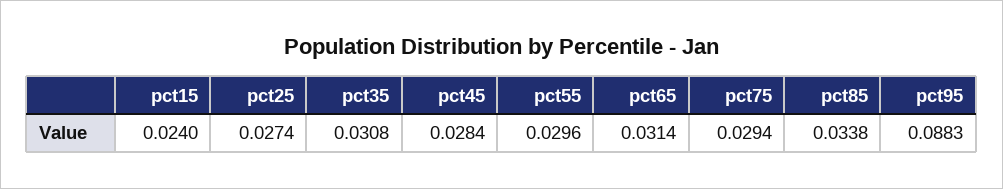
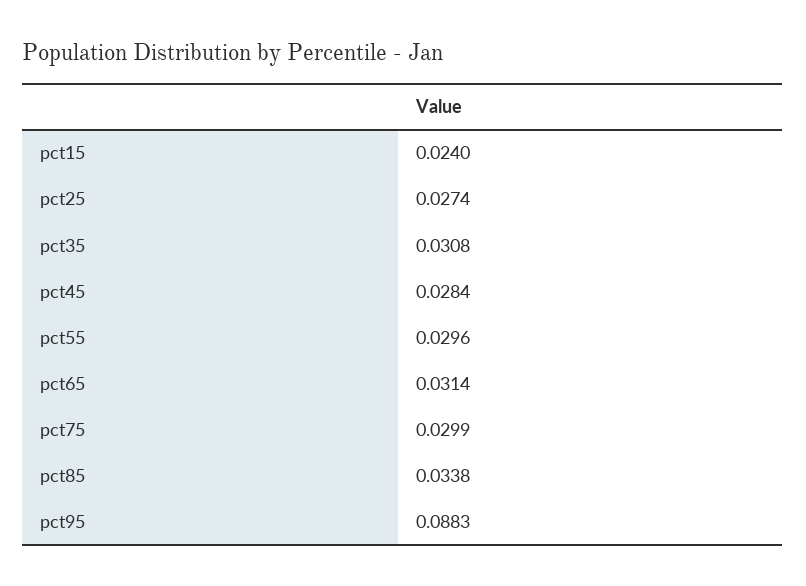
  {
    "pct15": 0.024,
    "pct25": 0.0274,
    "pct35": 0.0308,
    "pct45": 0.0284,
    "pct55": 0.0296,
    "pct65": 0.0314,
-   "pct75": 0.0294,
+   "pct75": 0.0299,
    "pct85": 0.0338,
    "pct95": 0.0883
  }

